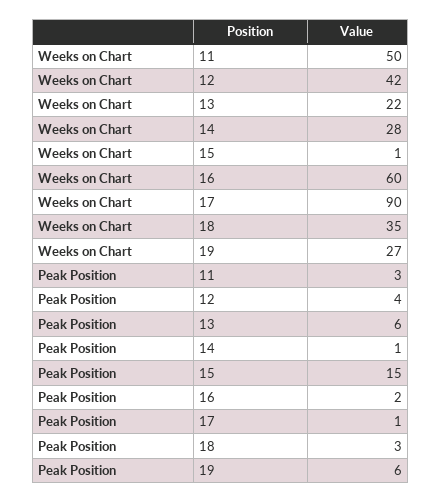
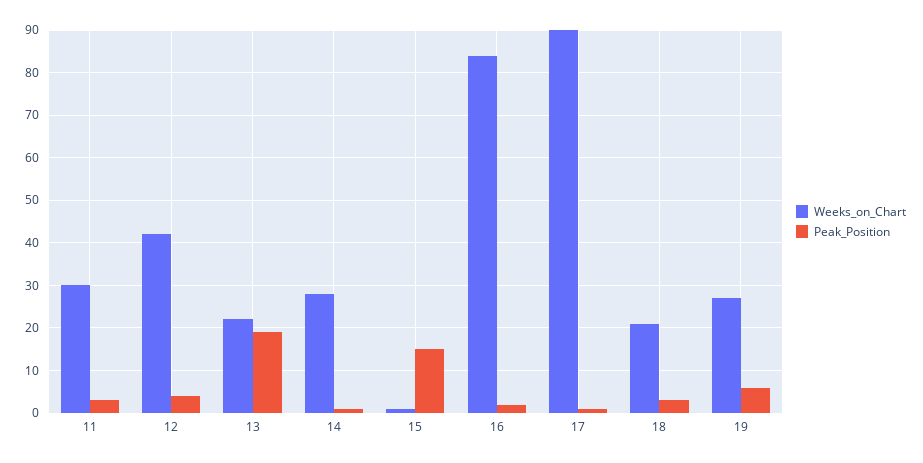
  {
    "Weeks on Chart": {
-     "11": 50,
+     "11": 30,
      "12": 42,
      "13": 22,
      "14": 28,
      "15": 1,
-     "16": 60,
+     "16": 85,
      "17": 90,
-     "18": 35,
+     "18": 20,
      "19": 27
    },
    "Peak Position": {
      "11": 3,
      "12": 4,
-     "13": 6,
+     "13": 20,
      "14": 1,
      "15": 15,
      "16": 2,
      "17": 1,
      "18": 3,
      "19": 6
    }
  }

